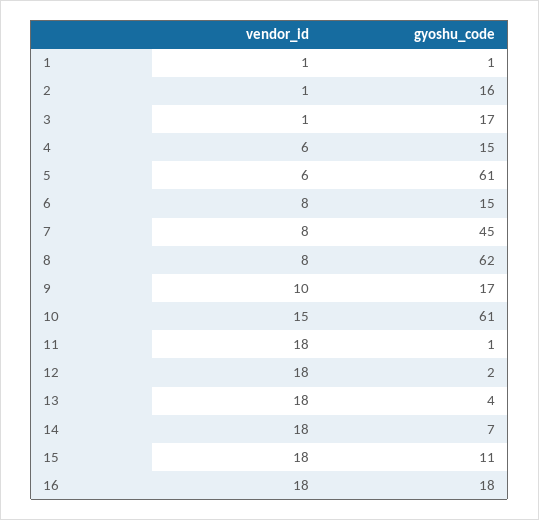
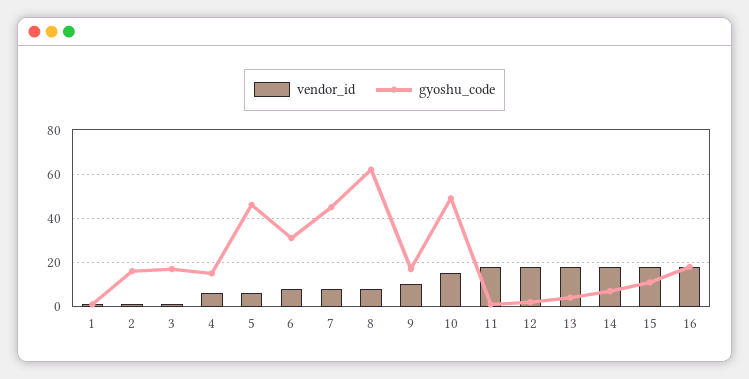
  {
    "vendor_id": {
      "1": 1,
      "2": 1,
      "3": 1,
      "4": 6,
      "5": 6,
      "6": 8,
      "7": 8,
      "8": 8,
      "9": 10,
      "10": 15,
      "11": 18,
      "12": 18,
      "13": 18,
      "14": 18,
      "15": 18,
      "16": 18
    },
    "gyoshu_code": {
      "1": 1,
      "2": 16,
      "3": 17,
      "4": 15,
-     "5": 61,
+     "5": 45,
-     "6": 15,
+     "6": 30,
      "7": 45,
      "8": 62,
      "9": 17,
-     "10": 61,
+     "10": 50,
      "11": 1,
      "12": 2,
      "13": 4,
      "14": 7,
      "15": 11,
      "16": 18
    }
  }

